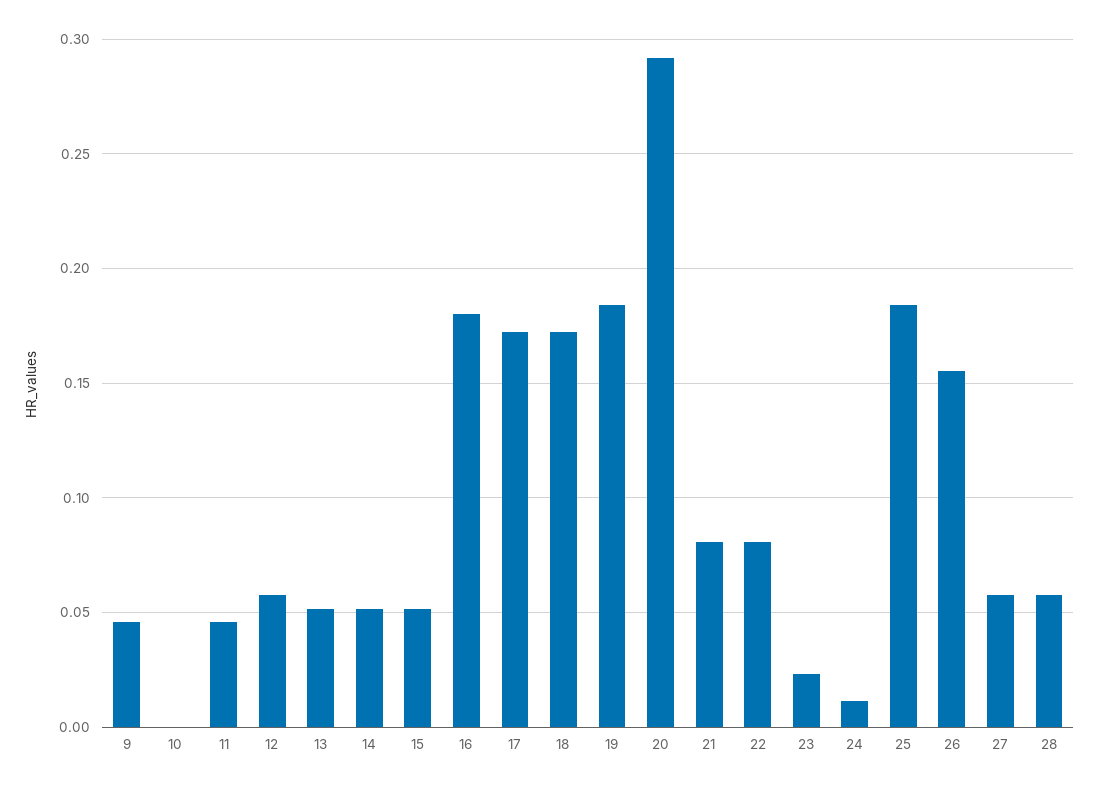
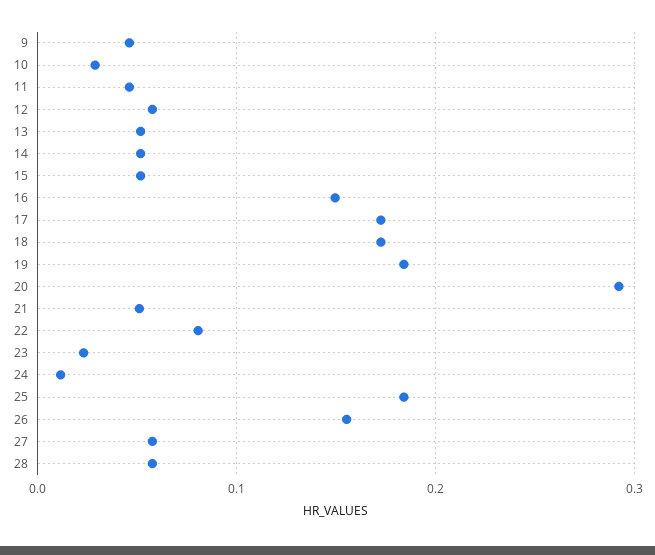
  {
    "9": 0.045,
-   "10": 0,
+   "10": 0.03,
    "11": 0.045,
    "12": 0.06,
    "13": 0.05,
    "14": 0.05,
    "15": 0.05,
-   "16": 0.18,
+   "16": 0.15,
    "17": 0.17,
    "18": 0.17,
    "19": 0.185,
    "20": 0.29,
-   "21": 0.08,
+   "21": 0.05,
    "22": 0.08,
    "23": 0.025,
    "24": 0.01,
    "25": 0.185,
    "26": 0.155,
    "27": 0.06,
    "28": 0.06
  }

